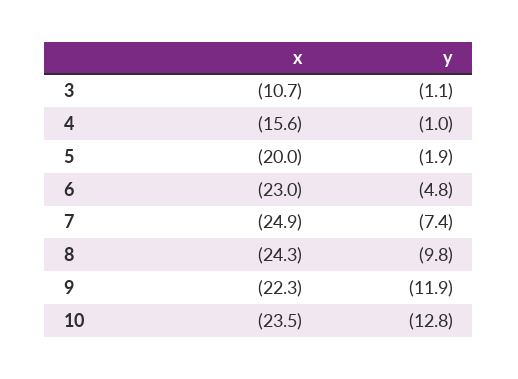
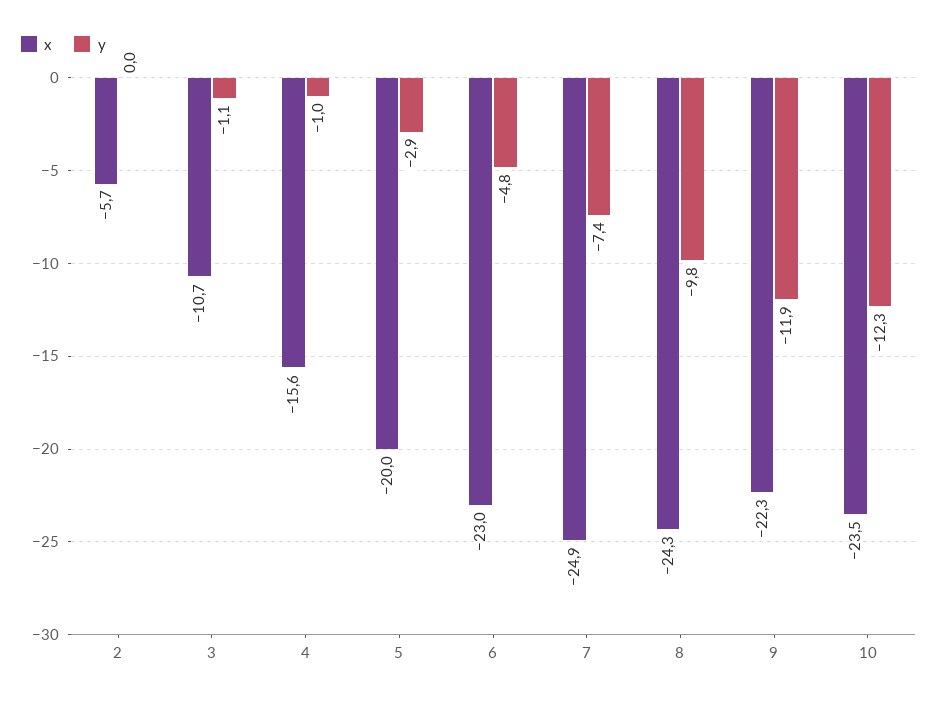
  {
    "x": {
      "3": -10.7,
      "4": -15.6,
      "5": -20,
      "6": -23,
      "7": -24.9,
      "8": -24.3,
      "9": -22.3,
-     "10": -23.5
+     "10": -23.5,
+     "2": -5.7
    },
    "y": {
      "3": -1.1,
      "4": -1,
-     "5": -1.9,
+     "5": -2.9,
      "6": -4.8,
      "7": -7.4,
      "8": -9.8,
      "9": -11.9,
-     "10": -12.8
+     "10": -12.3,
+     "2": 0
    }
  }

